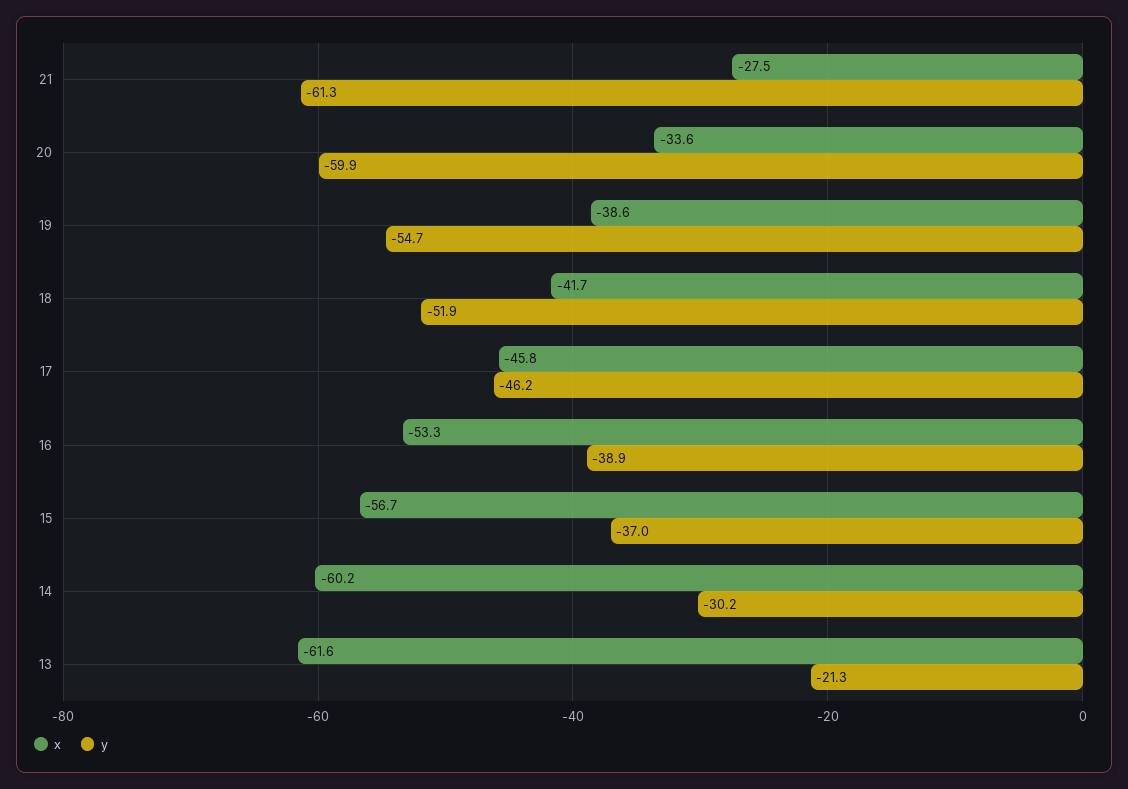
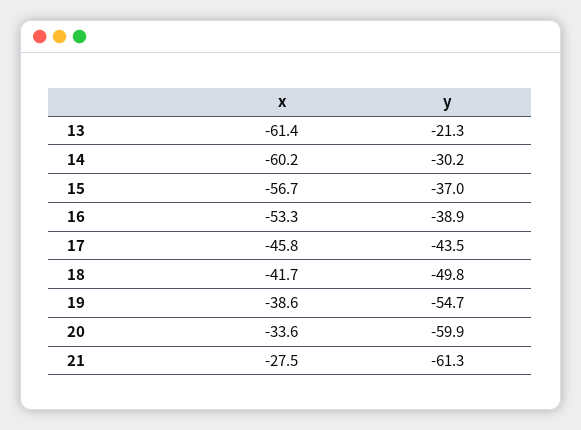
  {
    "x": {
      "21": -27.5,
      "20": -33.6,
      "19": -38.6,
      "18": -41.7,
      "17": -45.8,
      "16": -53.3,
      "15": -56.7,
      "14": -60.2,
-     "13": -61.6
+     "13": -61.4
    },
    "y": {
      "21": -61.3,
      "20": -59.9,
      "19": -54.7,
-     "18": -51.9,
+     "18": -49.8,
-     "17": -46.2,
+     "17": -43.5,
      "16": -38.9,
      "15": -37,
      "14": -30.2,
      "13": -21.3
    }
  }

